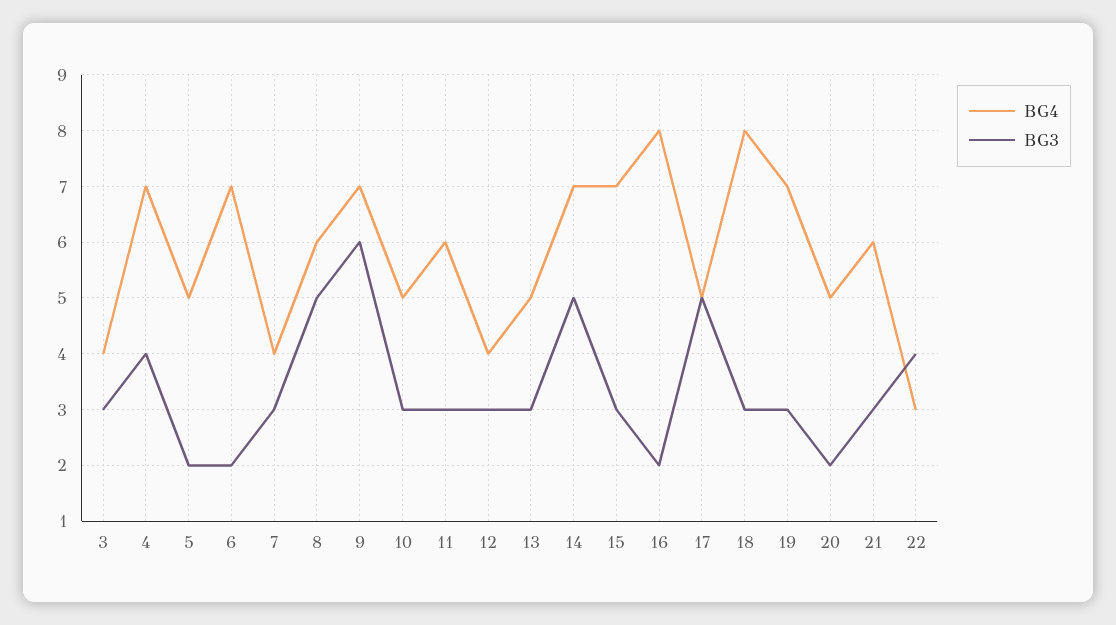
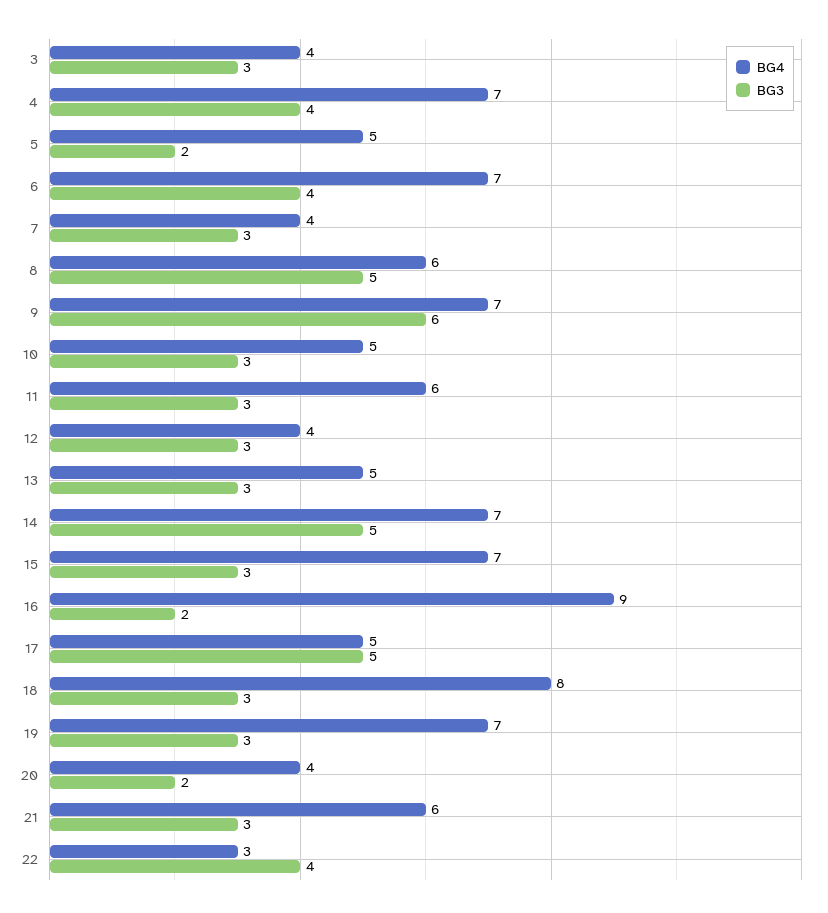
  {
    "BG4": {
      "3": 4,
      "4": 7,
      "5": 5,
      "6": 7,
      "7": 4,
      "8": 6,
      "9": 7,
      "10": 5,
      "11": 6,
      "12": 4,
      "13": 5,
      "14": 7,
      "15": 7,
-     "16": 8,
+     "16": 9,
      "17": 5,
      "18": 8,
      "19": 7,
-     "20": 5,
+     "20": 4,
      "21": 6,
      "22": 3
    },
    "BG3": {
      "3": 3,
      "4": 4,
      "5": 2,
-     "6": 2,
+     "6": 4,
      "7": 3,
      "8": 5,
      "9": 6,
      "10": 3,
      "11": 3,
      "12": 3,
      "13": 3,
      "14": 5,
      "15": 3,
      "16": 2,
      "17": 5,
      "18": 3,
      "19": 3,
      "20": 2,
      "21": 3,
      "22": 4
    }
  }

